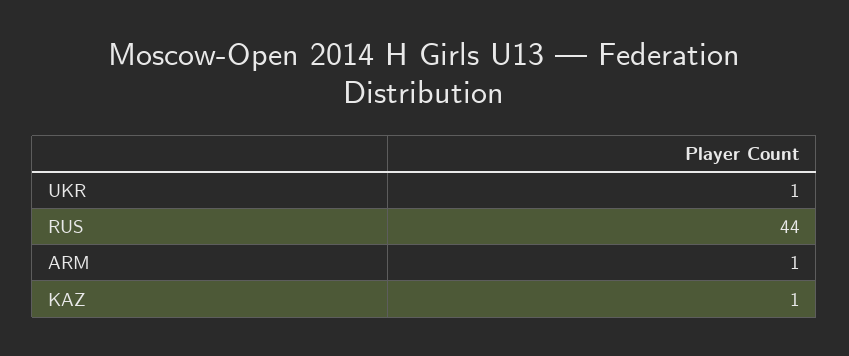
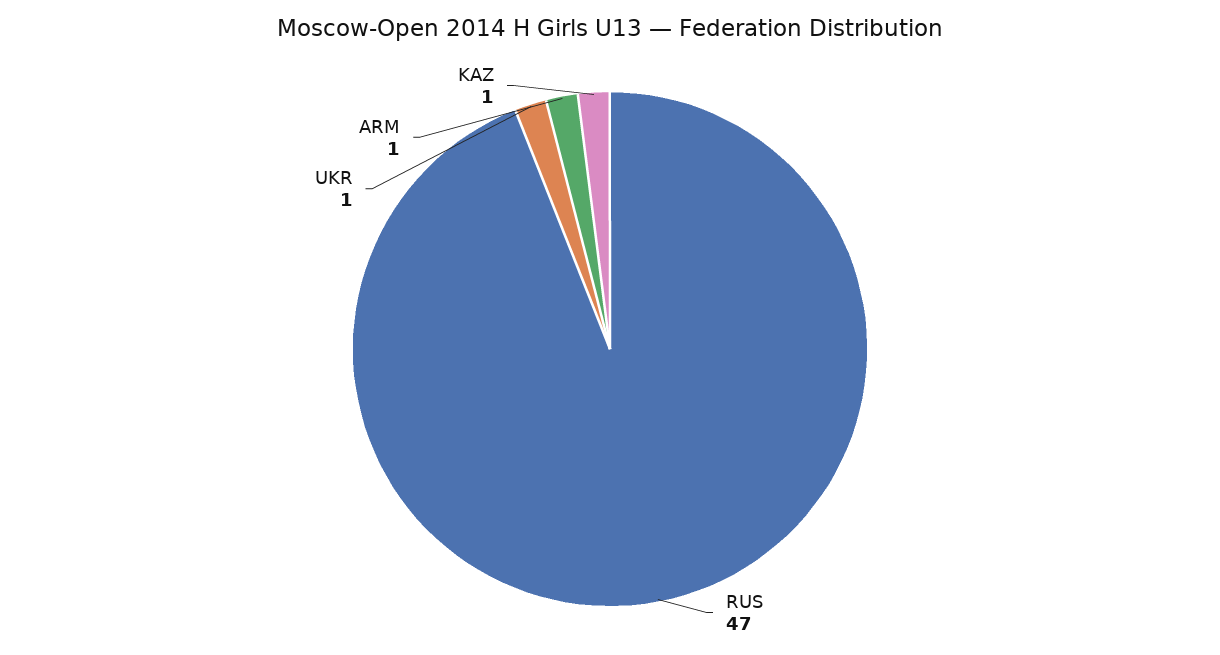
  {
    "UKR": 1,
-   "RUS": 44,
+   "RUS": 47,
    "ARM": 1,
    "KAZ": 1
  }

